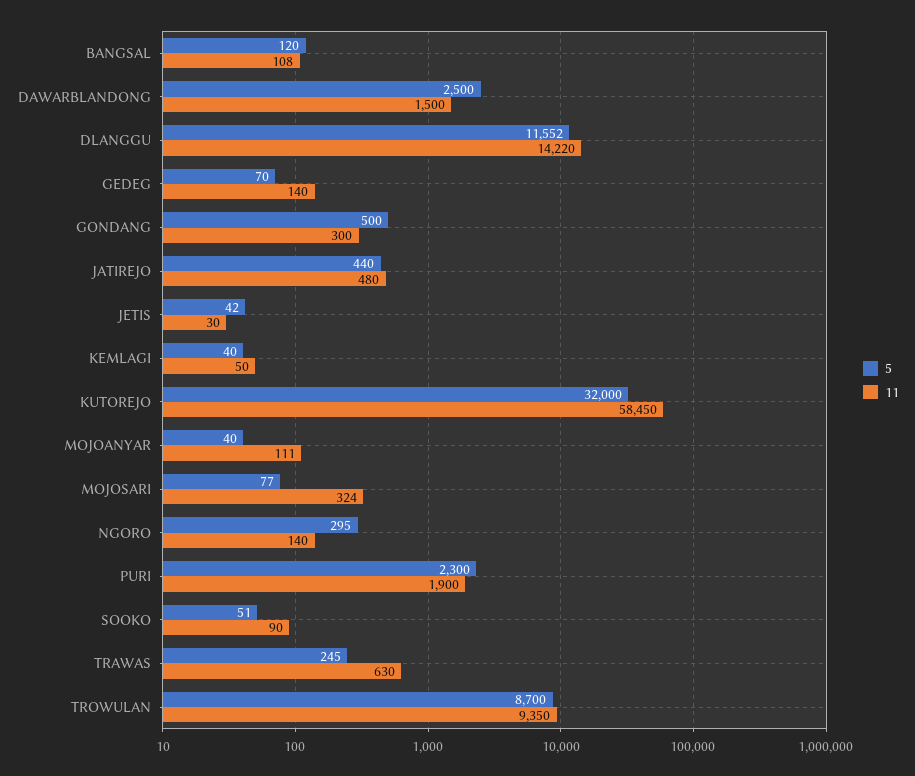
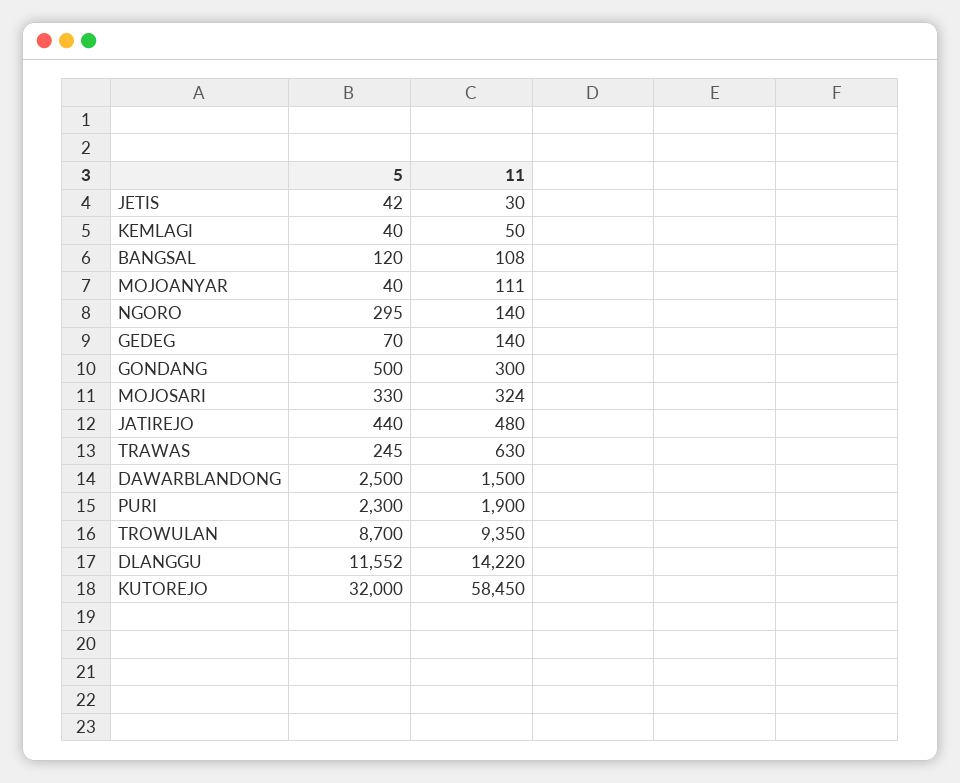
  {
    "5": {
      "BANGSAL": 120,
      "DAWARBLANDONG": 2500,
      "DLANGGU": 11552,
      "GEDEG": 70,
      "GONDANG": 500,
      "JATIREJO": 440,
      "JETIS": 42,
      "KEMLAGI": 40,
      "KUTOREJO": 32000,
      "MOJOANYAR": 40,
-     "MOJOSARI": 77,
+     "MOJOSARI": 330,
      "NGORO": 295,
      "PURI": 2300,
-     "SOOKO": 51,
      "TRAWAS": 245,
      "TROWULAN": 8700
    },
    "11": {
      "BANGSAL": 108,
      "DAWARBLANDONG": 1500,
      "DLANGGU": 14220,
      "GEDEG": 140,
      "GONDANG": 300,
      "JATIREJO": 480,
      "JETIS": 30,
      "KEMLAGI": 50,
      "KUTOREJO": 58450,
      "MOJOANYAR": 111,
      "MOJOSARI": 324,
      "NGORO": 140,
      "PURI": 1900,
-     "SOOKO": 90,
      "TRAWAS": 630,
      "TROWULAN": 9350
    }
  }

